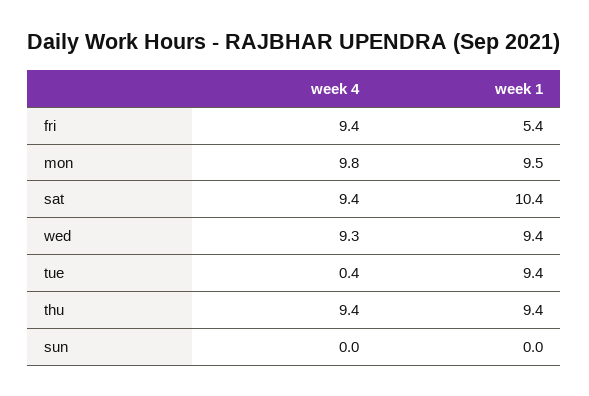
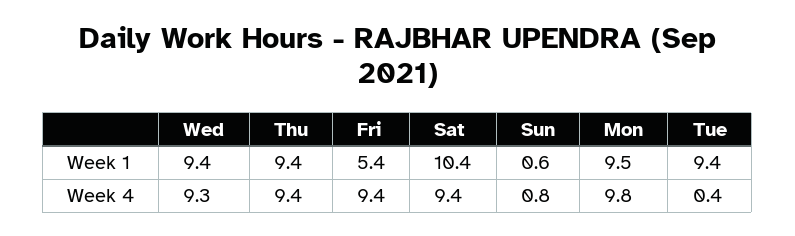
  {
    "week 4": {
      "fri": 9.4,
      "mon": 9.8,
      "sat": 9.4,
      "wed": 9.3,
      "tue": 0.4,
      "thu": 9.4,
-     "sun": 0
+     "sun": 0.8
    },
    "week 1": {
      "fri": 5.4,
      "mon": 9.5,
      "sat": 10.4,
      "wed": 9.4,
      "tue": 9.4,
      "thu": 9.4,
-     "sun": 0
+     "sun": 0.6
    }
  }

